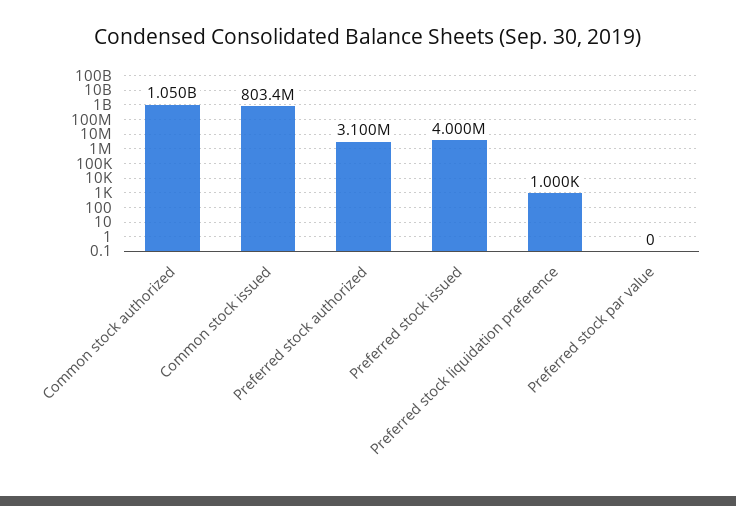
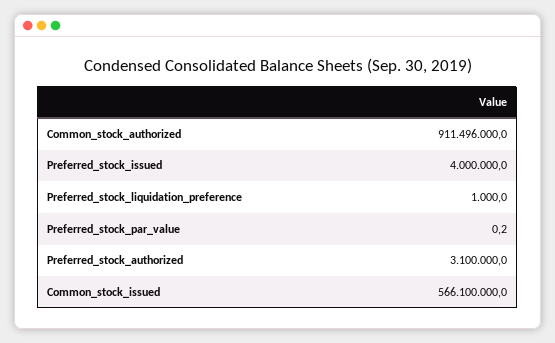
  {
-   "Common stock authorized": 1050000000,
+   "Common stock authorized": 911496000,
-   "Common stock issued": 803400000,
+   "Common stock issued": 566100000,
    "Preferred stock authorized": 3100000,
    "Preferred stock issued": 4000000,
    "Preferred stock liquidation preference": 1000,
    "Preferred stock par value": 0.2
  }

